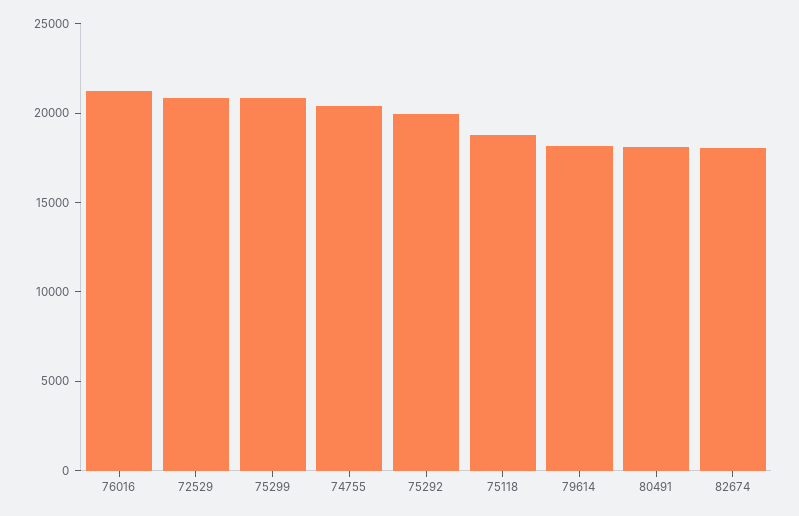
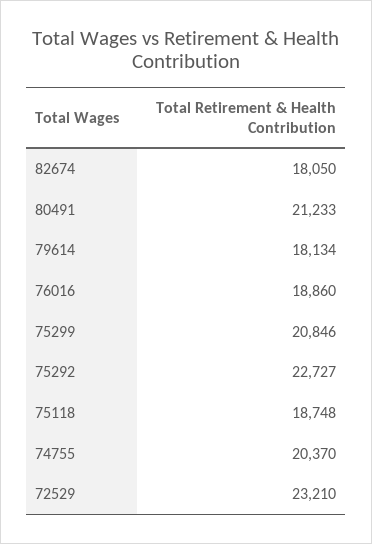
  {
-   "76016": 21000,
+   "76016": 18860,
-   "72529": 21000,
+   "72529": 23210,
    "75299": 20846,
    "74755": 20370,
-   "75292": 20000,
+   "75292": 22727,
    "75118": 18748,
    "79614": 18134,
-   "80491": 18000,
+   "80491": 21233,
    "82674": 18050
  }

